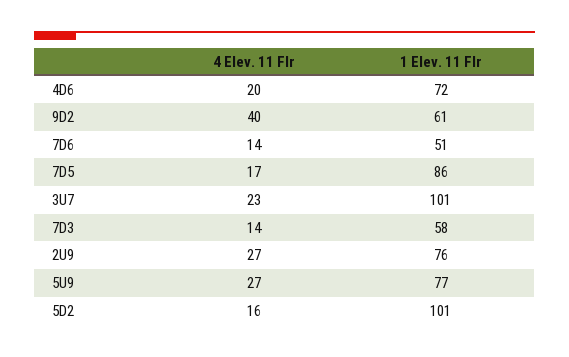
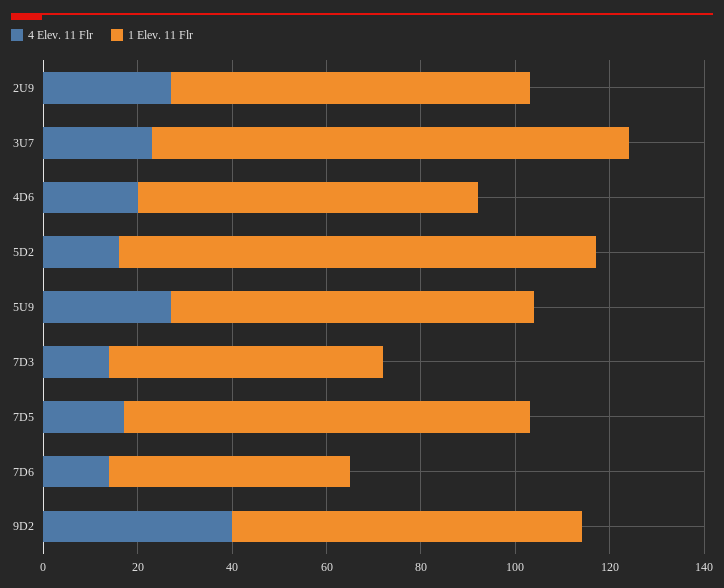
  {
    "4 Elev. 11 Flr": {
      "4D6": 20,
      "9D2": 40,
      "7D6": 14,
      "7D5": 17,
      "3U7": 23,
      "7D3": 14,
      "2U9": 27,
      "5U9": 27,
      "5D2": 16
    },
    "1 Elev. 11 Flr": {
      "4D6": 72,
-     "9D2": 61,
+     "9D2": 75,
      "7D6": 51,
      "7D5": 86,
      "3U7": 101,
      "7D3": 58,
      "2U9": 76,
      "5U9": 77,
      "5D2": 101
    }
  }

